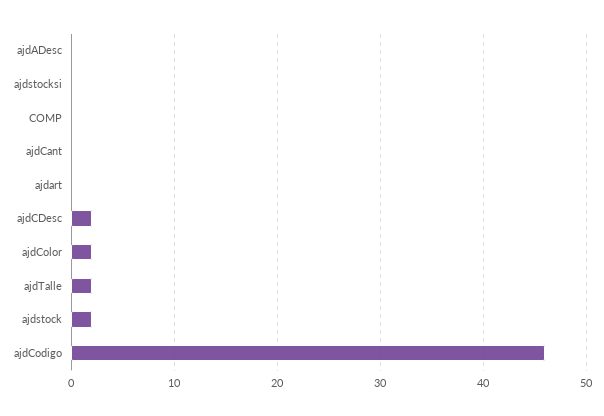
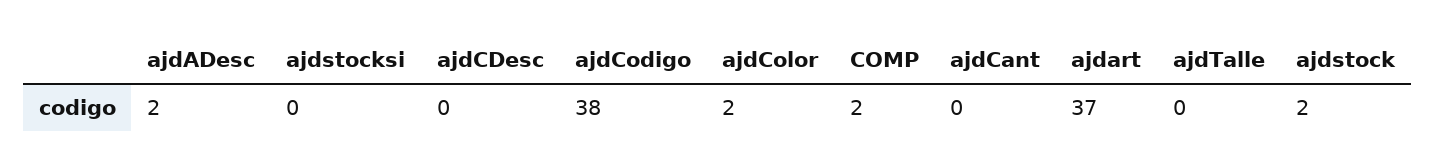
  {
-   "ajdADesc": 0,
+   "ajdADesc": 2,
    "ajdstocksi": 0,
-   "COMP": 0,
+   "COMP": 2,
    "ajdCant": 0,
-   "ajdart": 0,
+   "ajdart": 37,
-   "ajdCDesc": 2,
+   "ajdCDesc": 0,
    "ajdColor": 2,
-   "ajdTalle": 2,
+   "ajdTalle": 0,
    "ajdstock": 2,
-   "ajdCodigo": 46
+   "ajdCodigo": 38
  }

